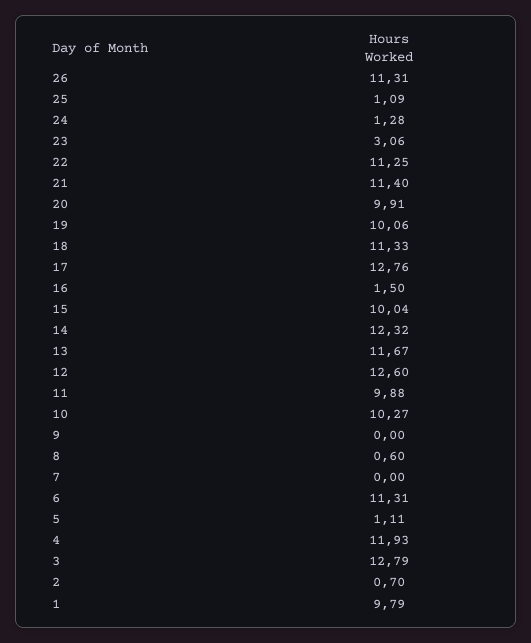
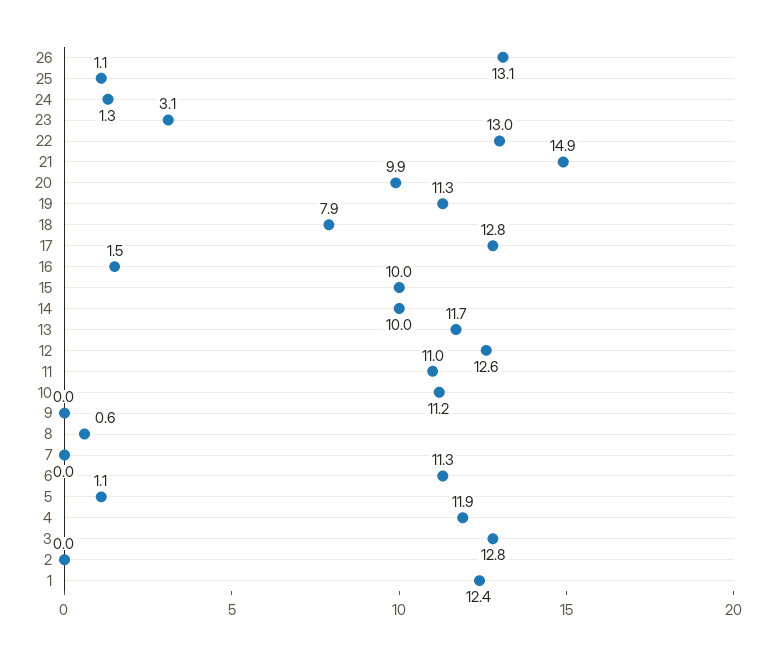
  {
-   "26": 11.31,
+   "26": 13.1,
    "25": 1.09,
    "24": 1.28,
    "23": 3.06,
-   "22": 11.25,
+   "22": 13,
-   "21": 11.4,
+   "21": 14.9,
    "20": 9.91,
-   "19": 10.06,
+   "19": 11.3,
-   "18": 11.33,
+   "18": 7.9,
    "17": 12.76,
    "16": 1.5,
    "15": 10.04,
-   "14": 12.32,
+   "14": 10,
    "13": 11.67,
    "12": 12.6,
-   "11": 9.88,
+   "11": 11,
-   "10": 10.27,
+   "10": 11.2,
    "9": 0,
    "8": 0.6,
    "7": 0,
    "6": 11.31,
    "5": 1.11,
    "4": 11.93,
    "3": 12.79,
-   "2": 0.7,
+   "2": 0,
-   "1": 9.79
+   "1": 12.4
  }

